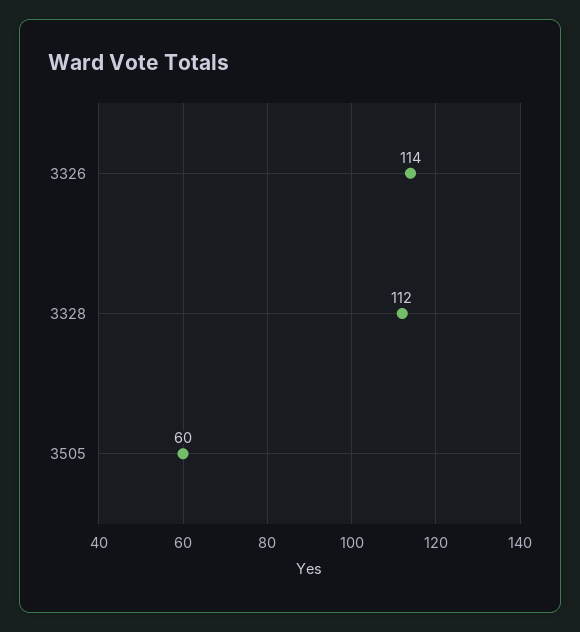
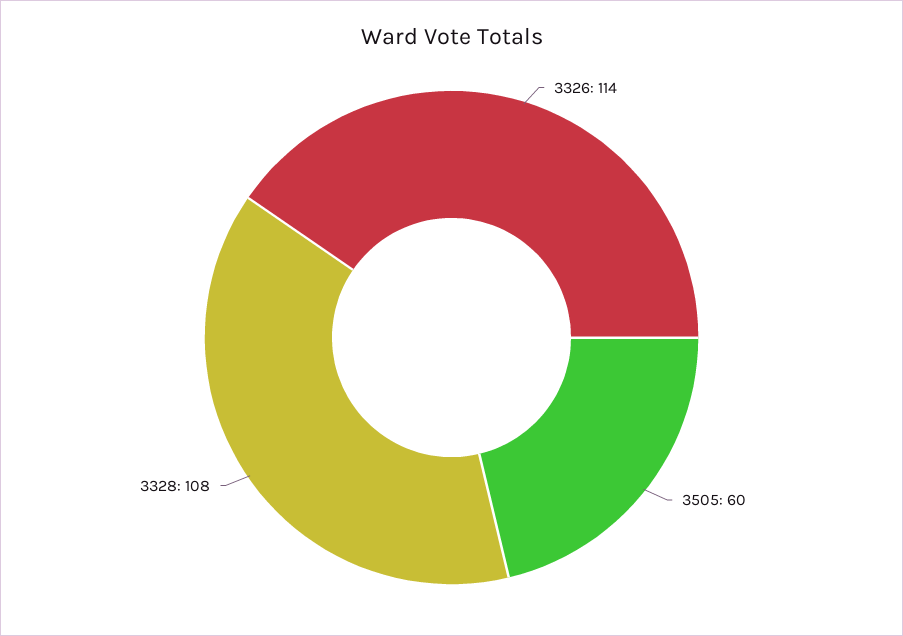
  {
    "3326": 114,
-   "3328": 112,
+   "3328": 108,
    "3505": 60
  }

